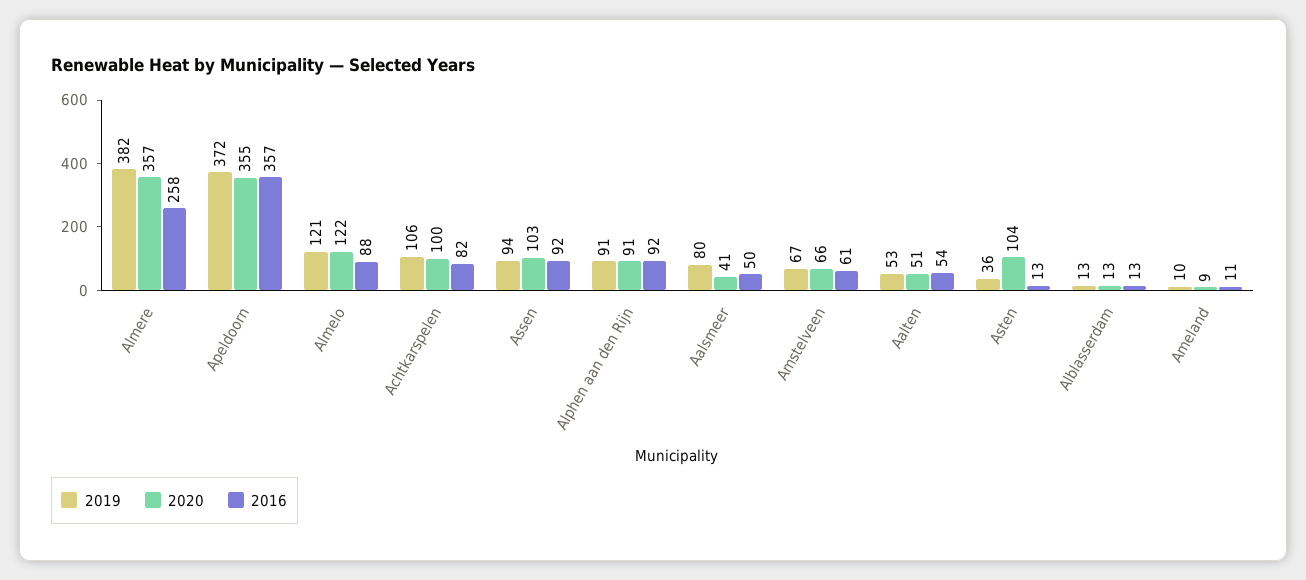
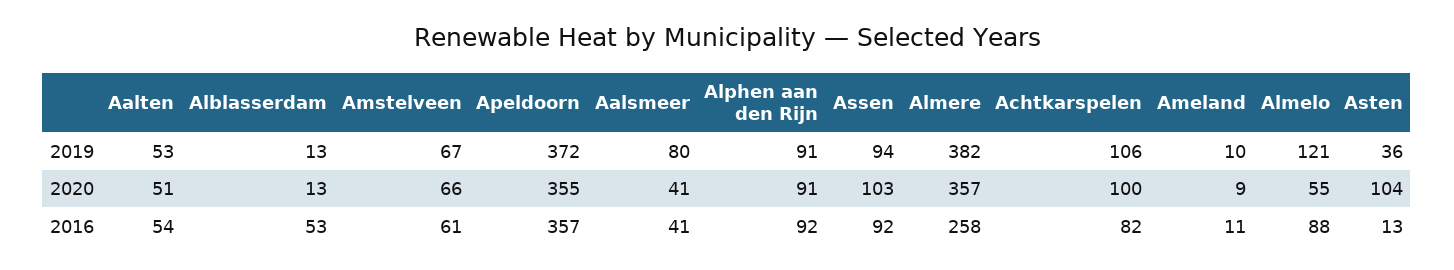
  {
    "2019": {
      "Almere": 382,
      "Apeldoorn": 372,
      "Almelo": 121,
      "Achtkarspelen": 106,
      "Assen": 94,
      "Alphen aan den Rijn": 91,
      "Aalsmeer": 80,
      "Amstelveen": 67,
      "Aalten": 53,
      "Asten": 36,
      "Alblasserdam": 13,
      "Ameland": 10
    },
    "2020": {
      "Almere": 357,
      "Apeldoorn": 355,
-     "Almelo": 122,
+     "Almelo": 55,
      "Achtkarspelen": 100,
      "Assen": 103,
      "Alphen aan den Rijn": 91,
      "Aalsmeer": 41,
      "Amstelveen": 66,
      "Aalten": 51,
      "Asten": 104,
      "Alblasserdam": 13,
      "Ameland": 9
    },
    "2016": {
      "Almere": 258,
      "Apeldoorn": 357,
      "Almelo": 88,
      "Achtkarspelen": 82,
      "Assen": 92,
      "Alphen aan den Rijn": 92,
-     "Aalsmeer": 50,
+     "Aalsmeer": 41,
      "Amstelveen": 61,
      "Aalten": 54,
      "Asten": 13,
-     "Alblasserdam": 13,
+     "Alblasserdam": 53,
      "Ameland": 11
    }
  }

